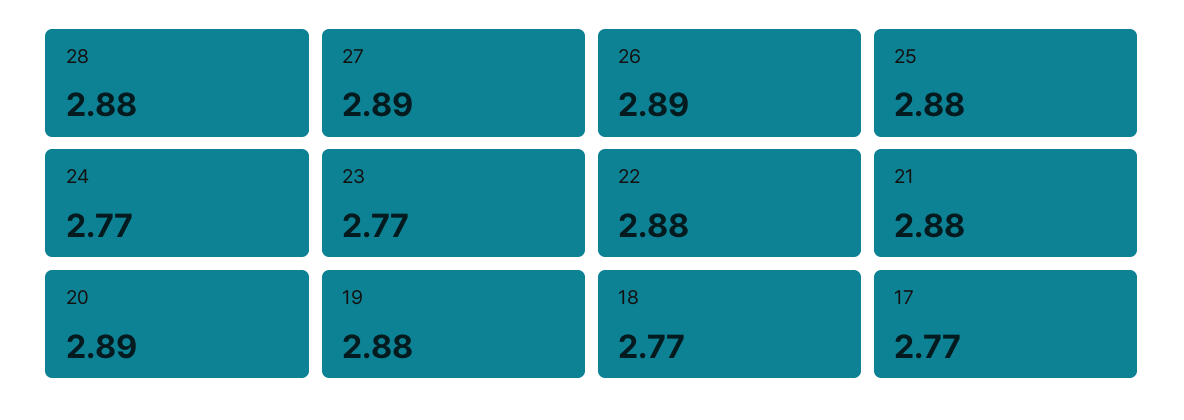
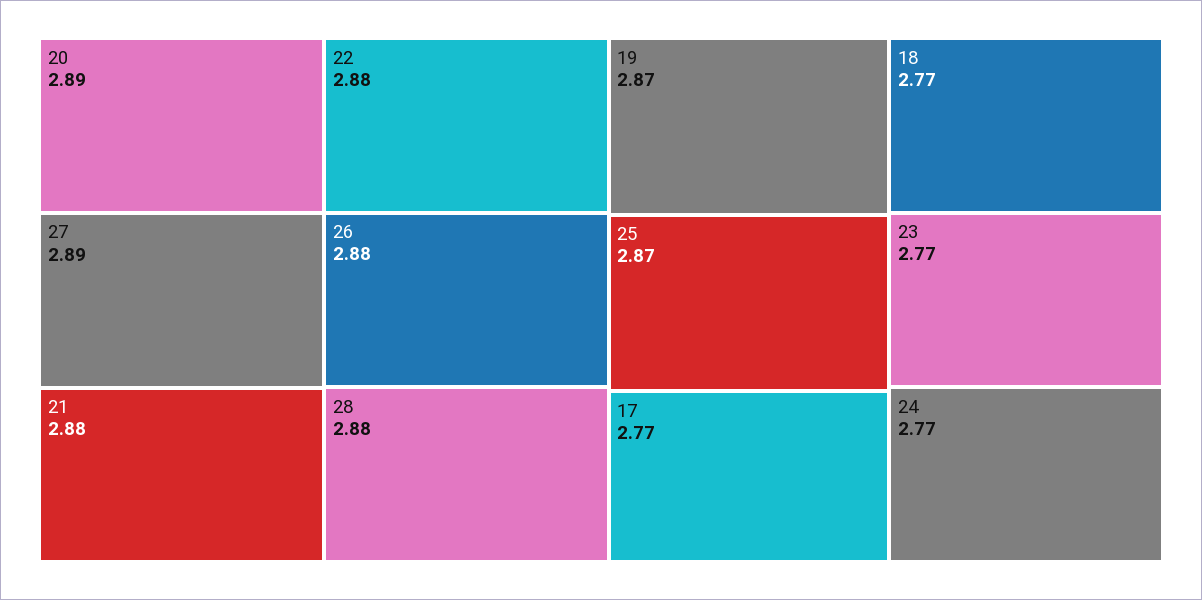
  {
    "28": 2.88,
    "27": 2.89,
-   "26": 2.89,
+   "26": 2.88,
-   "25": 2.88,
+   "25": 2.87,
    "24": 2.77,
    "23": 2.77,
    "22": 2.88,
    "21": 2.88,
    "20": 2.89,
-   "19": 2.88,
+   "19": 2.87,
    "18": 2.77,
    "17": 2.77
  }

